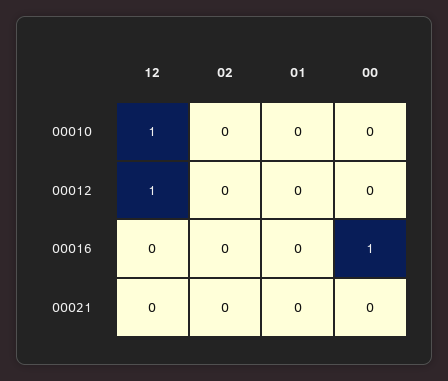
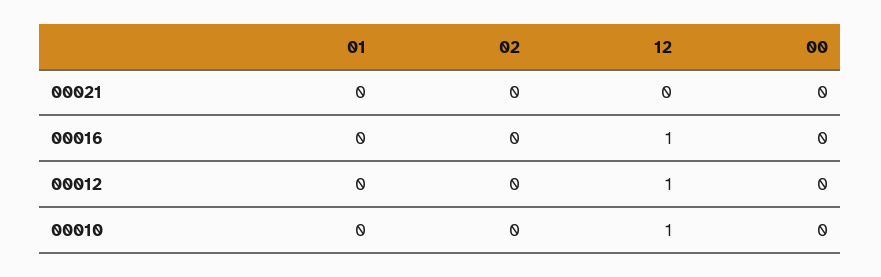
  {
    "12": {
      "00010": 1,
      "00012": 1,
-     "00016": 0,
+     "00016": 1,
      "00021": 0
    },
    "02": {
      "00010": 0,
      "00012": 0,
      "00016": 0,
      "00021": 0
    },
    "01": {
      "00010": 0,
      "00012": 0,
      "00016": 0,
      "00021": 0
    },
    "00": {
      "00010": 0,
      "00012": 0,
-     "00016": 1,
+     "00016": 0,
      "00021": 0
    }
  }

